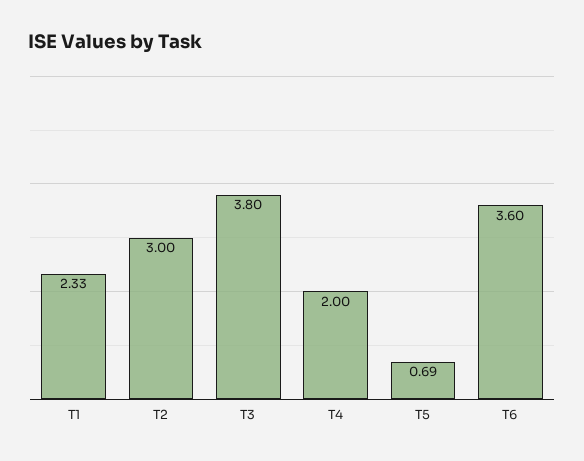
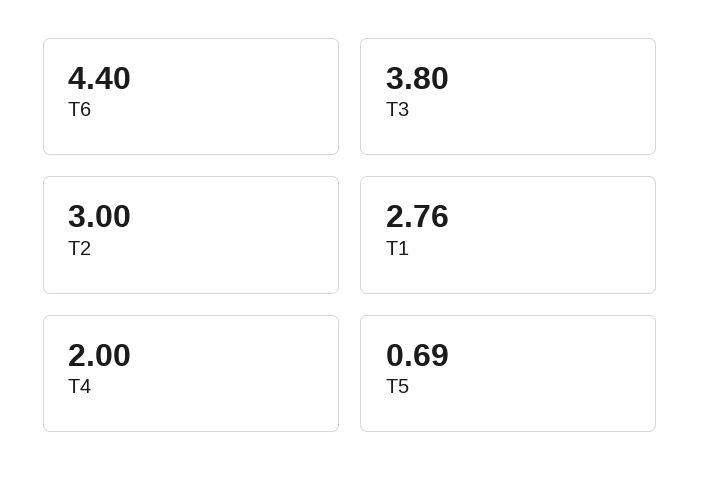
  {
-   "T1": 2.33,
+   "T1": 2.76,
    "T2": 3,
    "T3": 3.8,
    "T4": 2,
    "T5": 0.69,
-   "T6": 3.6
+   "T6": 4.4
  }

